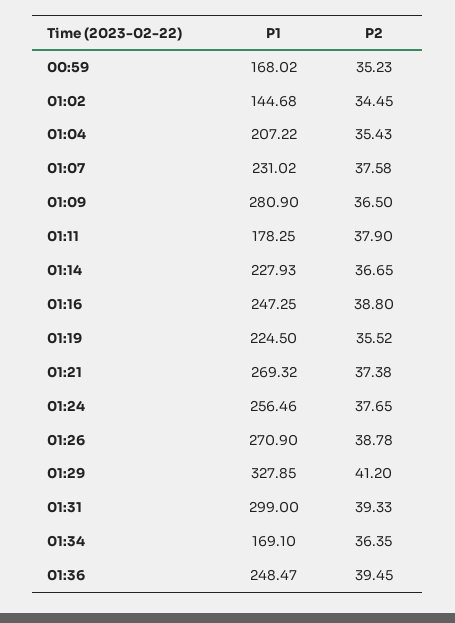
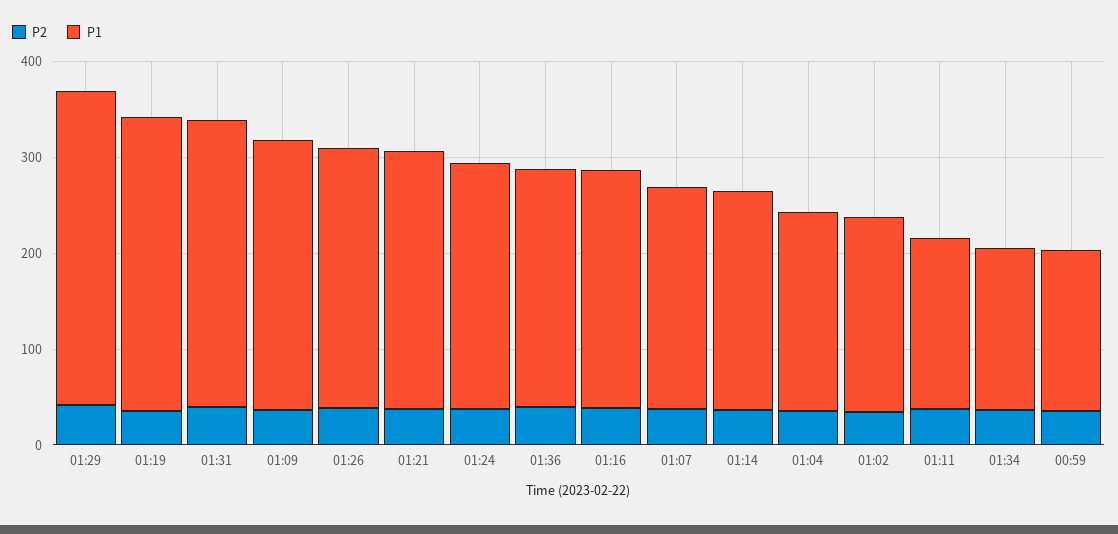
  {
    "P1": {
      "00:59": 168.02,
-     "01:02": 144.68,
+     "01:02": 200,
      "01:04": 207.22,
      "01:07": 231.02,
      "01:09": 280.9,
      "01:11": 178.25,
      "01:14": 227.93,
      "01:16": 247.25,
-     "01:19": 224.5,
+     "01:19": 300,
      "01:21": 269.32,
      "01:24": 256.46,
      "01:26": 270.9,
      "01:29": 327.85,
      "01:31": 299,
      "01:34": 169.1,
      "01:36": 248.47
    },
    "P2": {
      "00:59": 35.23,
      "01:02": 34.45,
      "01:04": 35.43,
      "01:07": 37.58,
      "01:09": 36.5,
      "01:11": 37.9,
      "01:14": 36.65,
      "01:16": 38.8,
      "01:19": 35.52,
      "01:21": 37.38,
      "01:24": 37.65,
      "01:26": 38.78,
      "01:29": 41.2,
      "01:31": 39.33,
      "01:34": 36.35,
      "01:36": 39.45
    }
  }

